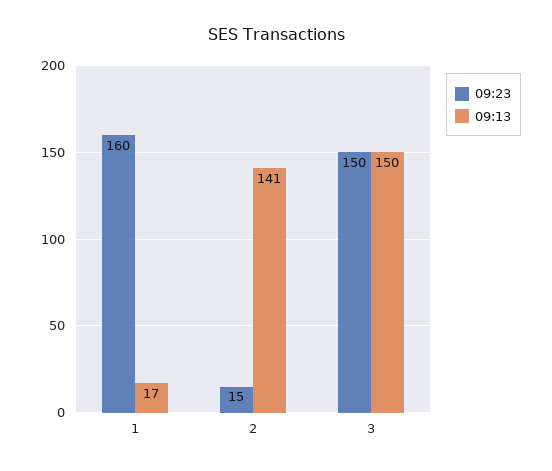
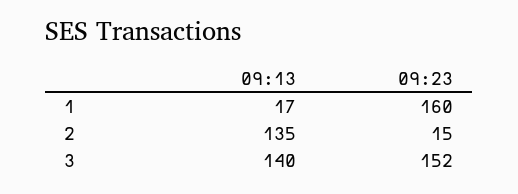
  {
    "09:23": {
      "1": 160,
      "2": 15,
-     "3": 150
+     "3": 152
    },
    "09:13": {
      "1": 17,
-     "2": 141,
+     "2": 135,
-     "3": 150
+     "3": 140
    }
  }

